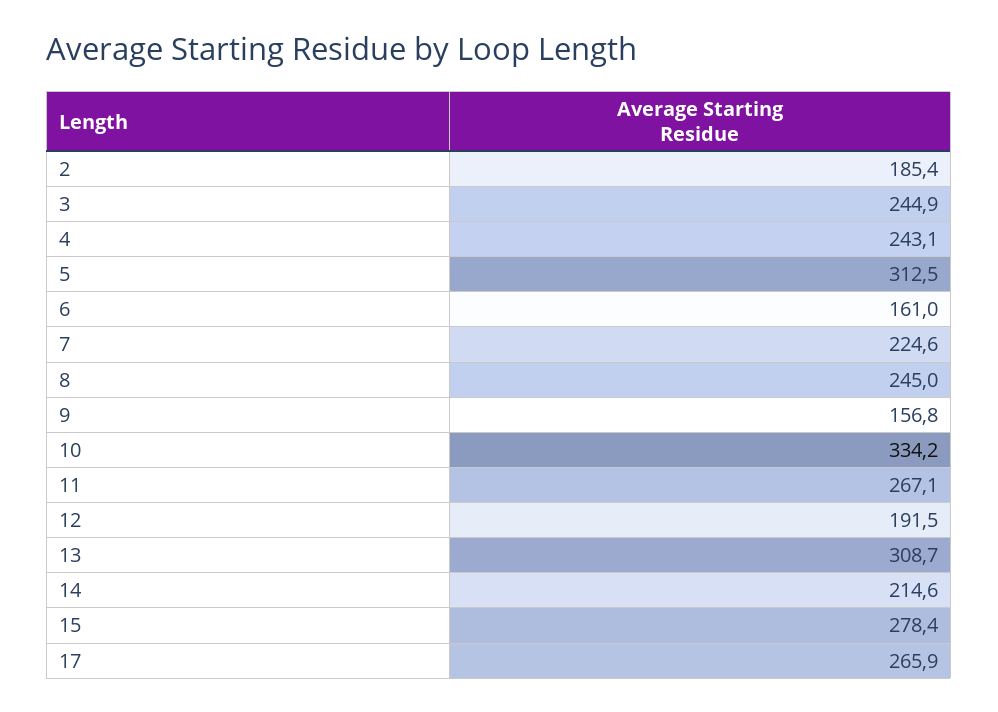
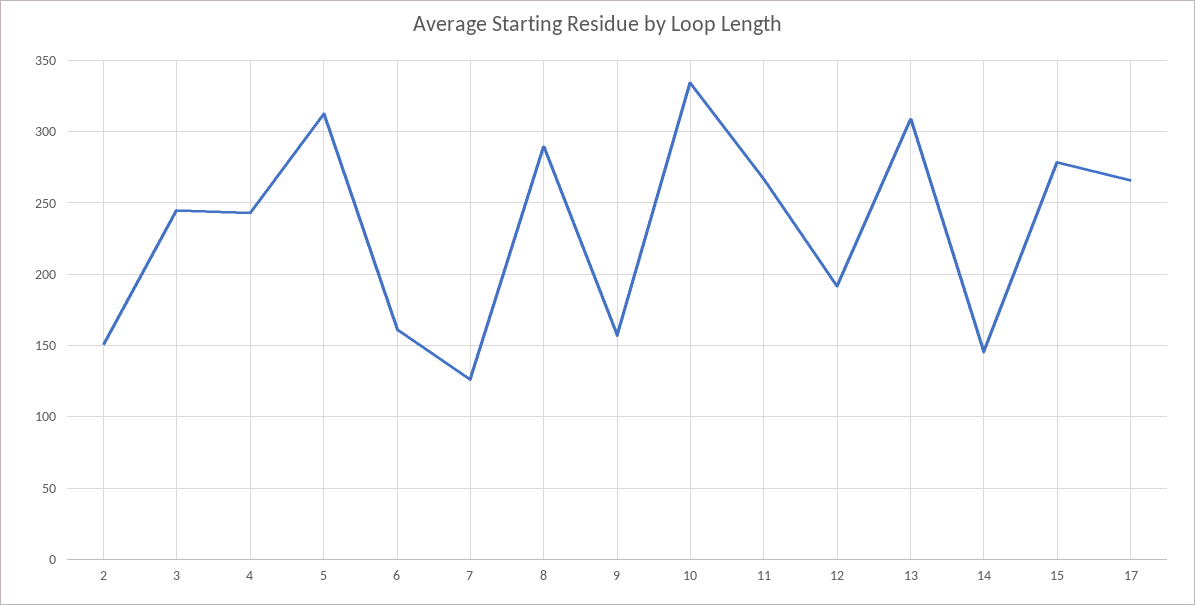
  {
-   "2": 185.4,
+   "2": 150,
    "3": 244.9,
    "4": 243.1,
    "5": 312.5,
    "6": 161,
-   "7": 224.6,
+   "7": 125,
-   "8": 245,
+   "8": 290,
    "9": 156.8,
    "10": 334.2,
    "11": 267.1,
    "12": 191.5,
    "13": 308.7,
-   "14": 214.6,
+   "14": 145,
    "15": 278.4,
    "17": 265.9
  }

